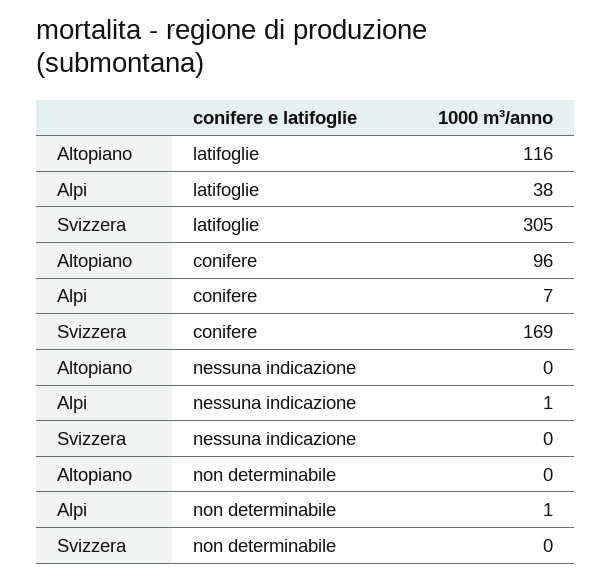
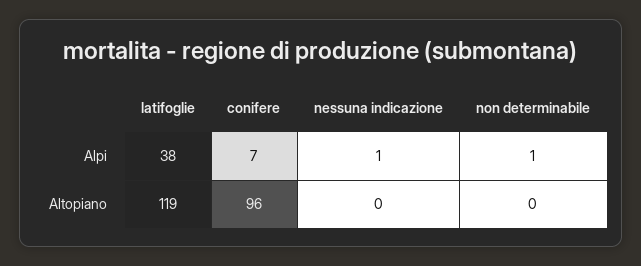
  {
    "Altopiano": {
-     "latifoglie": 116,
+     "latifoglie": 119,
      "conifere": 96,
      "nessuna indicazione": 0,
      "non determinabile": 0
    },
    "Alpi": {
      "latifoglie": 38,
      "conifere": 7,
      "nessuna indicazione": 1,
      "non determinabile": 1
-   },
+   }
-   "Svizzera": {
-     "latifoglie": 305,
-     "conifere": 169,
-     "nessuna indicazione": 0,
-     "non determinabile": 0
-   }
  }

